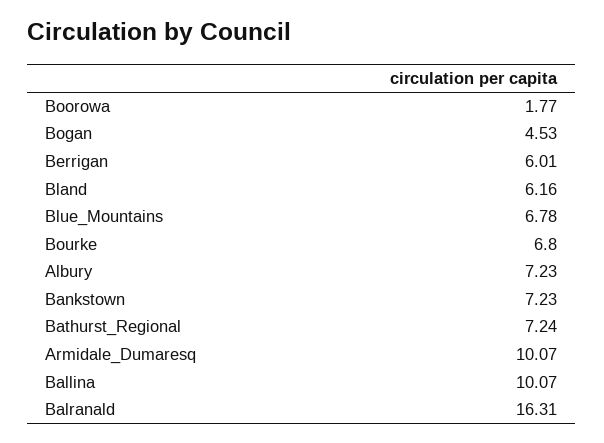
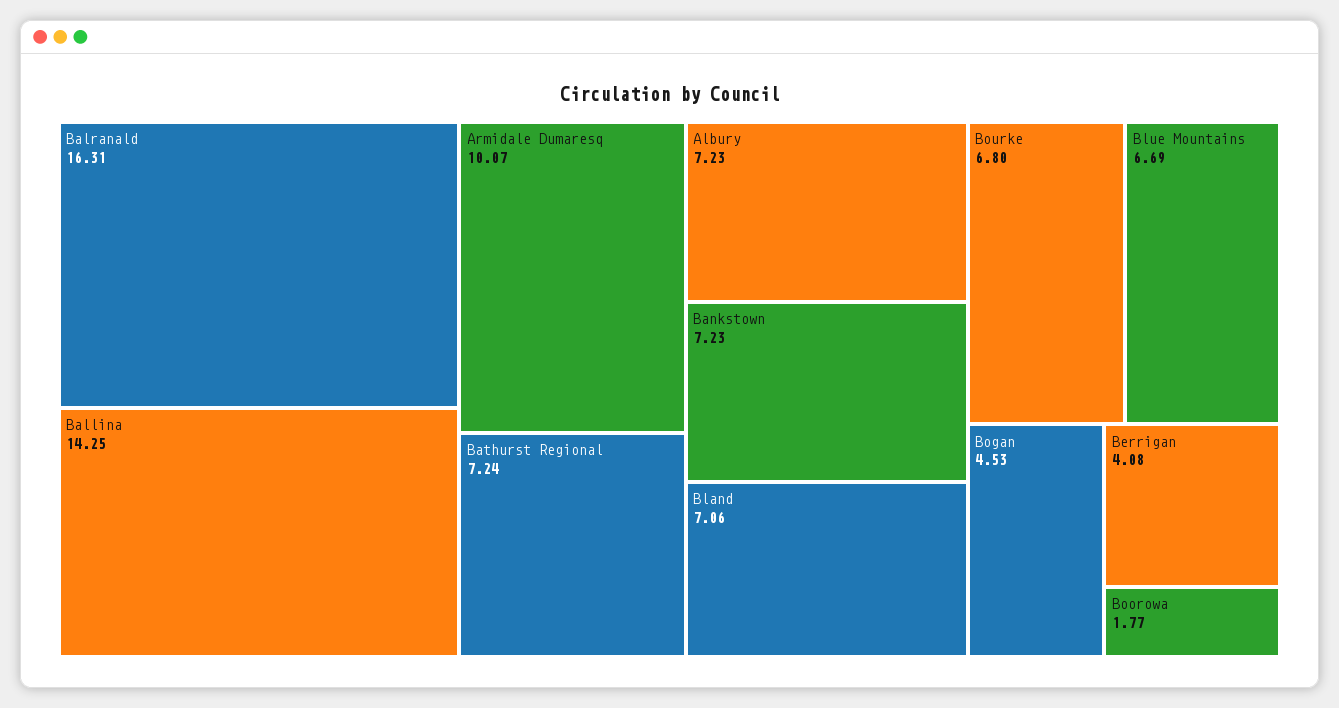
  {
    "Boorowa": 1.77,
    "Bogan": 4.53,
-   "Berrigan": 6.01,
+   "Berrigan": 4.08,
-   "Bland": 6.16,
+   "Bland": 7.06,
-   "Blue_Mountains": 6.78,
+   "Blue_Mountains": 6.69,
    "Bourke": 6.8,
    "Albury": 7.23,
    "Bankstown": 7.23,
    "Bathurst_Regional": 7.24,
    "Armidale_Dumaresq": 10.07,
-   "Ballina": 10.07,
+   "Ballina": 14.25,
    "Balranald": 16.31
  }

